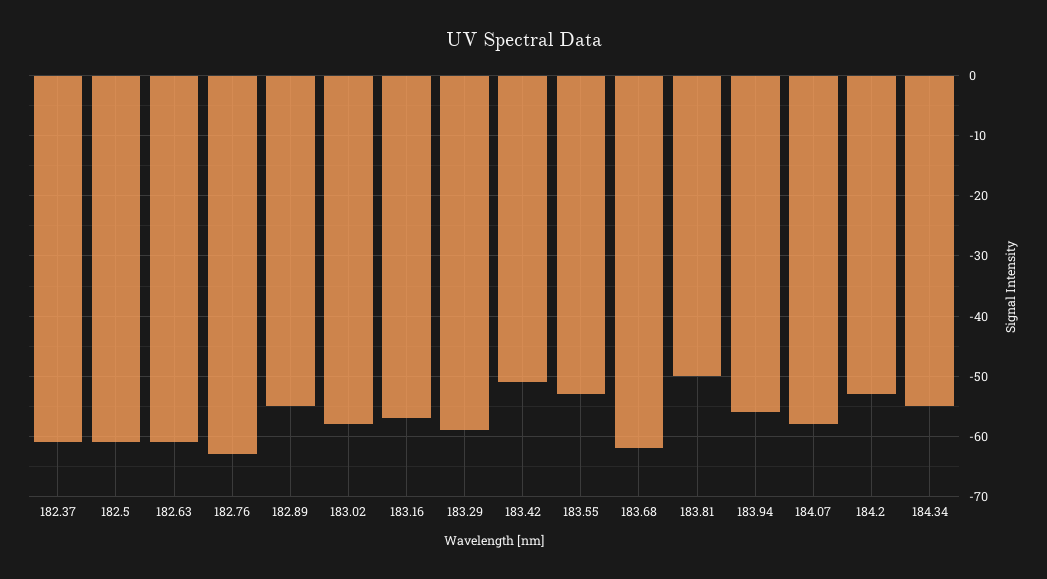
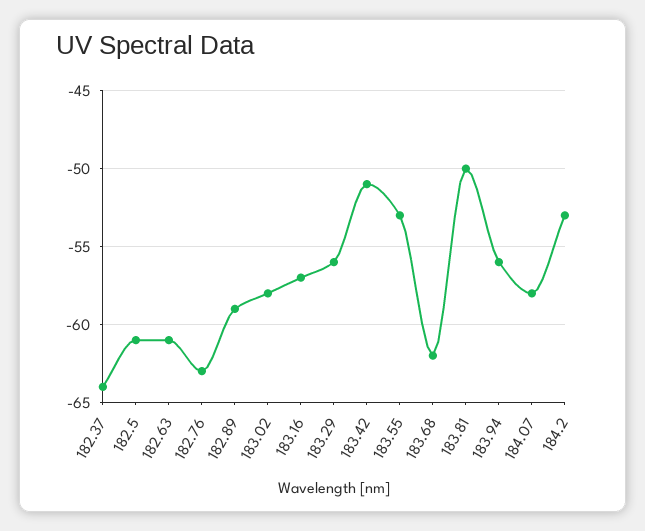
  {
-   "182.37": -61,
+   "182.37": -64,
    "182.5": -61,
    "182.63": -61,
    "182.76": -63,
-   "182.89": -55,
+   "182.89": -59,
    "183.02": -58,
    "183.16": -57,
-   "183.29": -59,
+   "183.29": -56,
    "183.42": -51,
    "183.55": -53,
    "183.68": -62,
    "183.81": -50,
    "183.94": -56,
    "184.07": -58,
-   "184.2": -53,
+   "184.2": -53
-   "184.34": -55
  }

